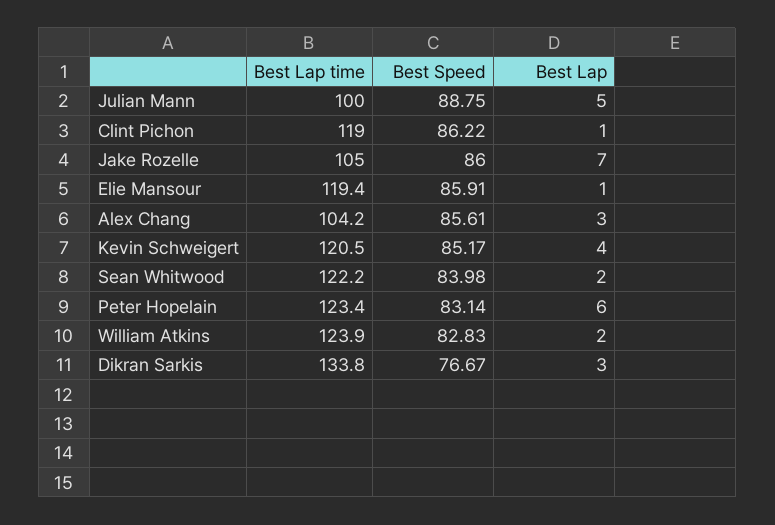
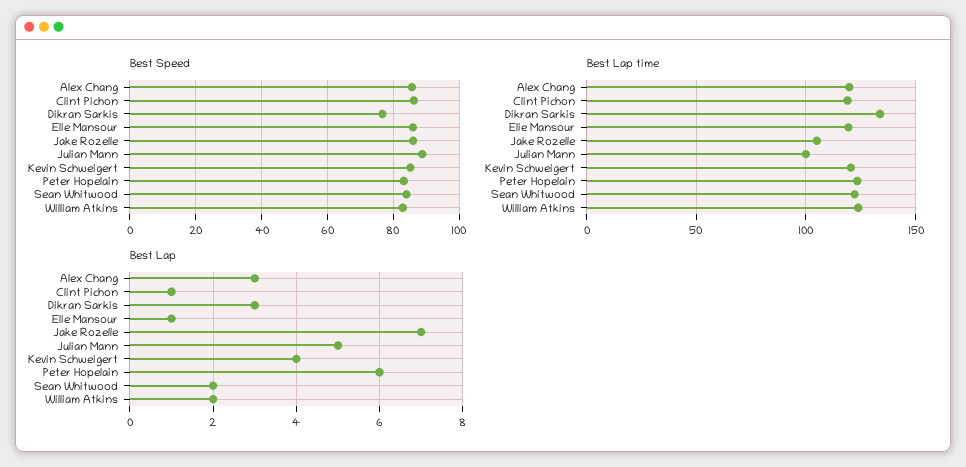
  {
    "Best Lap time": {
      "Julian Mann": 100,
      "Clint Pichon": 119,
      "Jake Rozelle": 105,
      "Elie Mansour": 119.4,
-     "Alex Chang": 104.2,
+     "Alex Chang": 120,
      "Kevin Schweigert": 120.5,
      "Sean Whitwood": 122.2,
      "Peter Hopelain": 123.4,
      "William Atkins": 123.9,
      "Dikran Sarkis": 133.8
    },
    "Best Speed": {
      "Julian Mann": 88.75,
      "Clint Pichon": 86.22,
      "Jake Rozelle": 86,
      "Elie Mansour": 85.91,
      "Alex Chang": 85.61,
      "Kevin Schweigert": 85.17,
      "Sean Whitwood": 83.98,
      "Peter Hopelain": 83.14,
      "William Atkins": 82.83,
      "Dikran Sarkis": 76.67
    },
    "Best Lap": {
      "Julian Mann": 5,
      "Clint Pichon": 1,
      "Jake Rozelle": 7,
      "Elie Mansour": 1,
      "Alex Chang": 3,
      "Kevin Schweigert": 4,
      "Sean Whitwood": 2,
      "Peter Hopelain": 6,
      "William Atkins": 2,
      "Dikran Sarkis": 3
    }
  }

